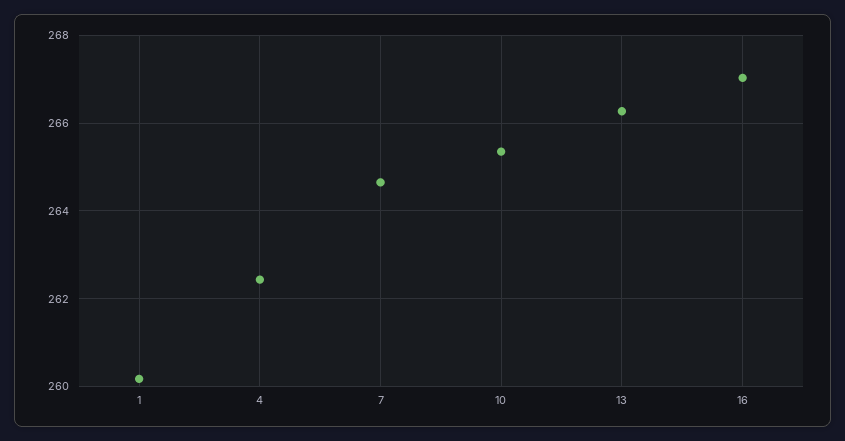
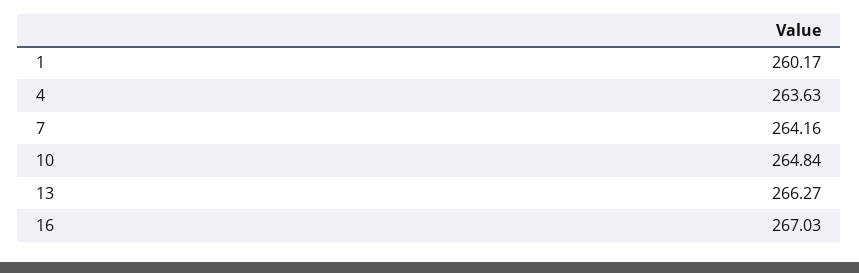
  {
    "1": 260.17,
-   "4": 262.4,
+   "4": 263.63,
-   "7": 264.6,
+   "7": 264.16,
-   "10": 265.4,
+   "10": 264.84,
    "13": 266.27,
    "16": 267.03
  }

